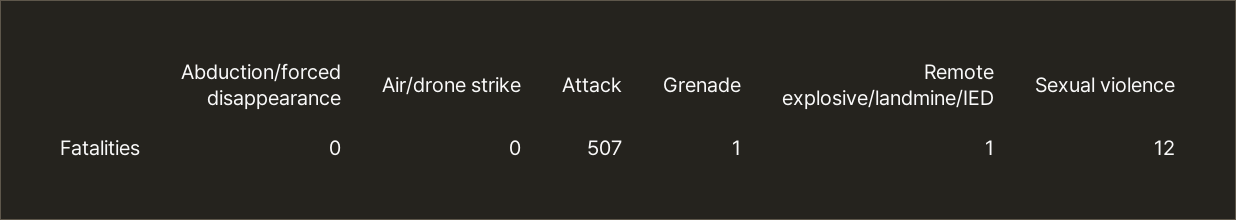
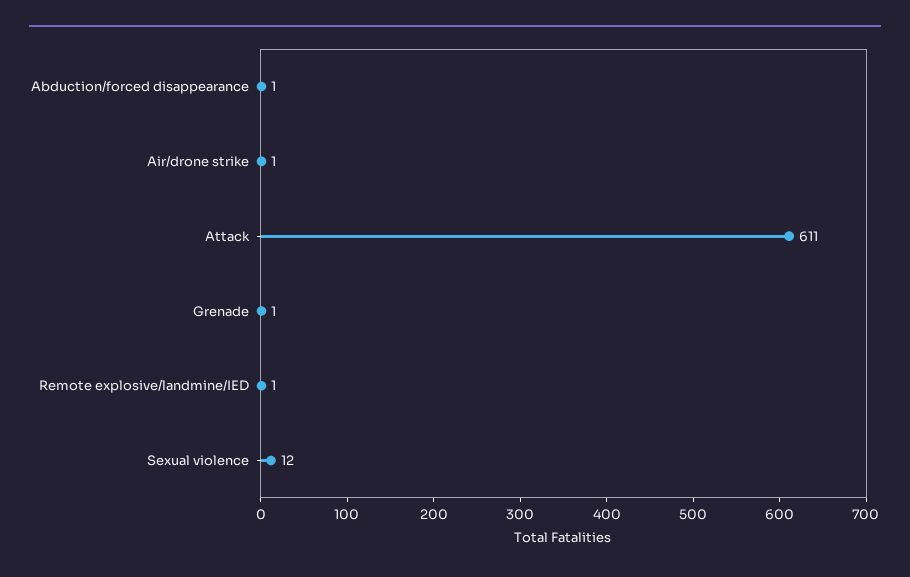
  {
-   "Abduction/forced disappearance": 0,
+   "Abduction/forced disappearance": 1,
-   "Air/drone strike": 0,
+   "Air/drone strike": 1,
-   "Attack": 507,
+   "Attack": 611,
    "Grenade": 1,
    "Remote explosive/landmine/IED": 1,
    "Sexual violence": 12
  }

